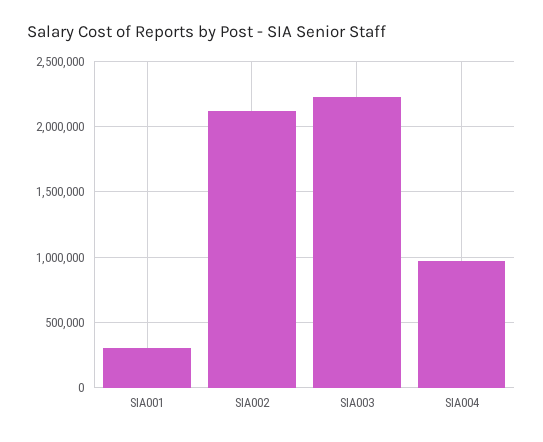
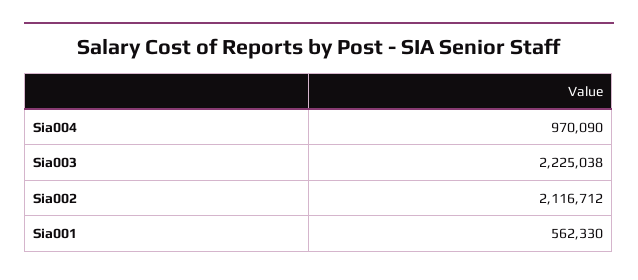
  {
-   "SIA001": 300000,
+   "SIA001": 562330,
    "SIA002": 2116712,
    "SIA003": 2225038,
    "SIA004": 970090
  }

